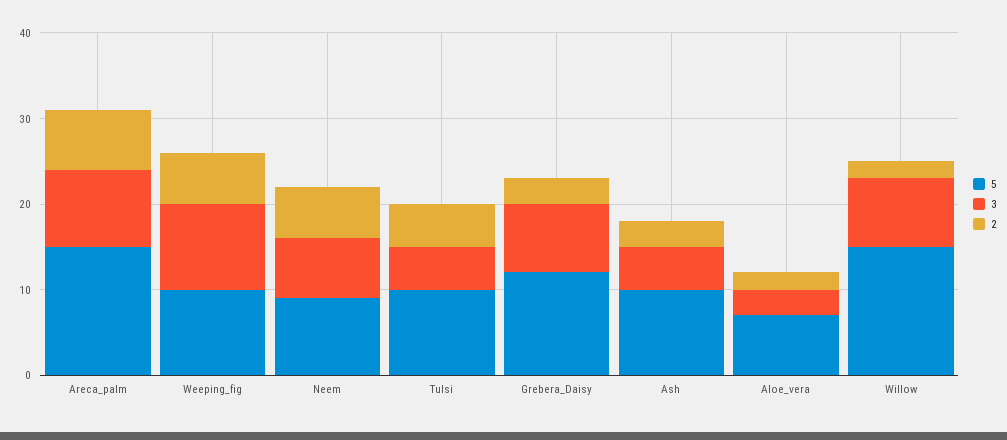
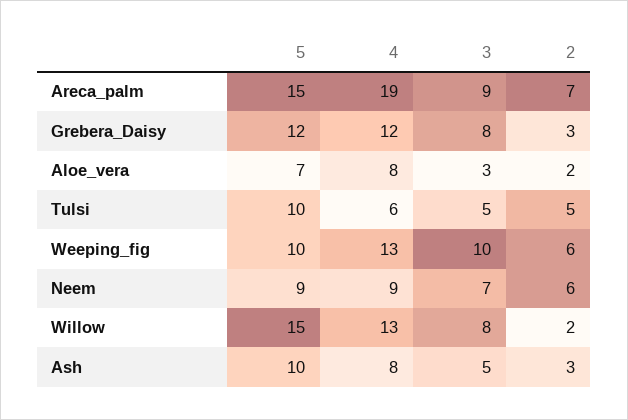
  {
    "5": {
      "Areca_palm": 15,
      "Weeping_fig": 10,
      "Neem": 9,
      "Tulsi": 10,
      "Grebera_Daisy": 12,
      "Ash": 10,
      "Aloe_vera": 7,
      "Willow": 15
    },
    "3": {
      "Areca_palm": 9,
      "Weeping_fig": 10,
      "Neem": 7,
      "Tulsi": 5,
      "Grebera_Daisy": 8,
      "Ash": 5,
      "Aloe_vera": 3,
      "Willow": 8
    },
    "2": {
      "Areca_palm": 7,
      "Weeping_fig": 6,
      "Neem": 6,
      "Tulsi": 5,
      "Grebera_Daisy": 3,
      "Ash": 3,
      "Aloe_vera": 2,
      "Willow": 2
-   }
+   },
+   "4": {
+     "Areca_palm": 19,
+     "Grebera_Daisy": 12,
+     "Aloe_vera": 8,
+     "Tulsi": 6,
+     "Weeping_fig": 13,
+     "Neem": 9,
+     "Willow": 13,
+     "Ash": 8
+   }
  }

